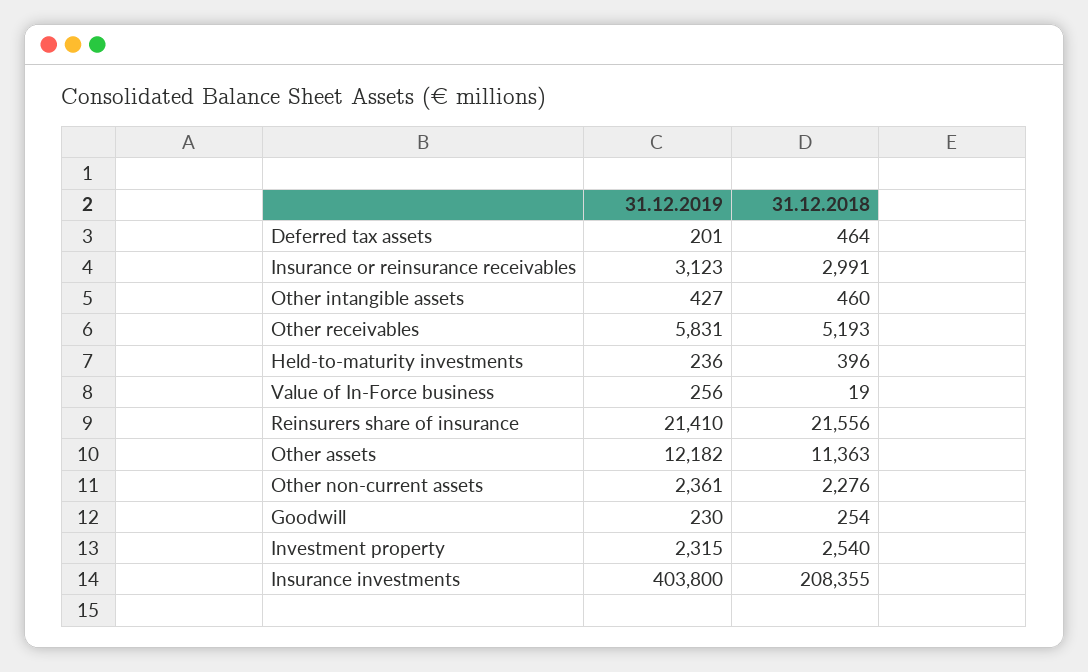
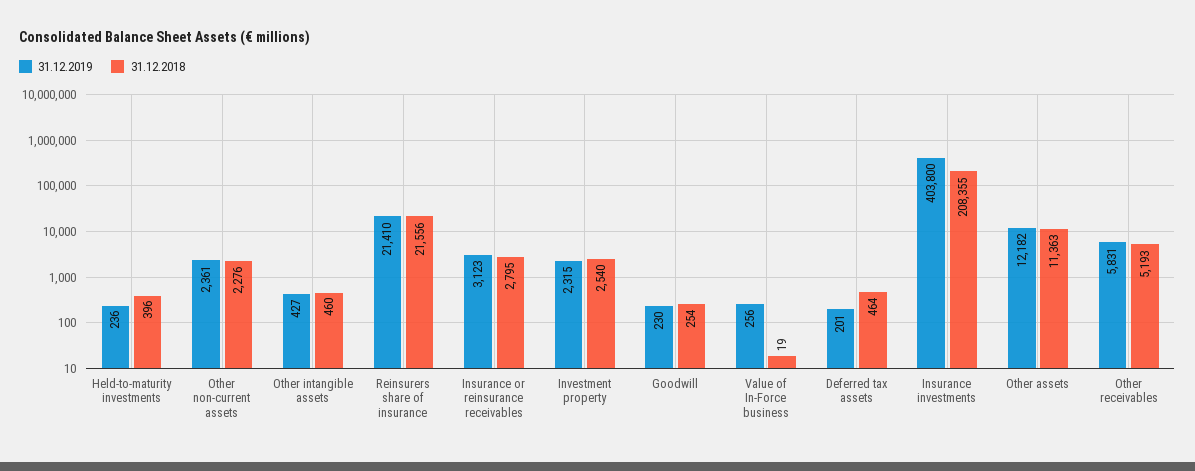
  {
    "31.12.2019": {
      "Deferred tax assets": 201,
      "Insurance or reinsurance receivables": 3123,
      "Other intangible assets": 427,
      "Other receivables": 5831,
      "Held-to-maturity investments": 236,
      "Value of In-Force business": 256,
      "Reinsurers share of insurance": 21410,
      "Other assets": 12182,
      "Other non-current assets": 2361,
      "Goodwill": 230,
      "Investment property": 2315,
      "Insurance investments": 403800
    },
    "31.12.2018": {
      "Deferred tax assets": 464,
-     "Insurance or reinsurance receivables": 2991,
+     "Insurance or reinsurance receivables": 2795,
      "Other intangible assets": 460,
      "Other receivables": 5193,
      "Held-to-maturity investments": 396,
      "Value of In-Force business": 19,
      "Reinsurers share of insurance": 21556,
      "Other assets": 11363,
      "Other non-current assets": 2276,
      "Goodwill": 254,
      "Investment property": 2540,
      "Insurance investments": 208355
    }
  }

